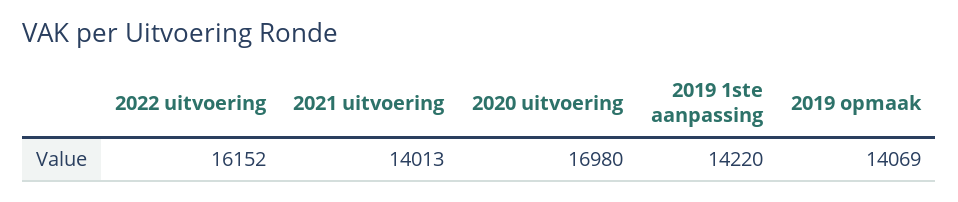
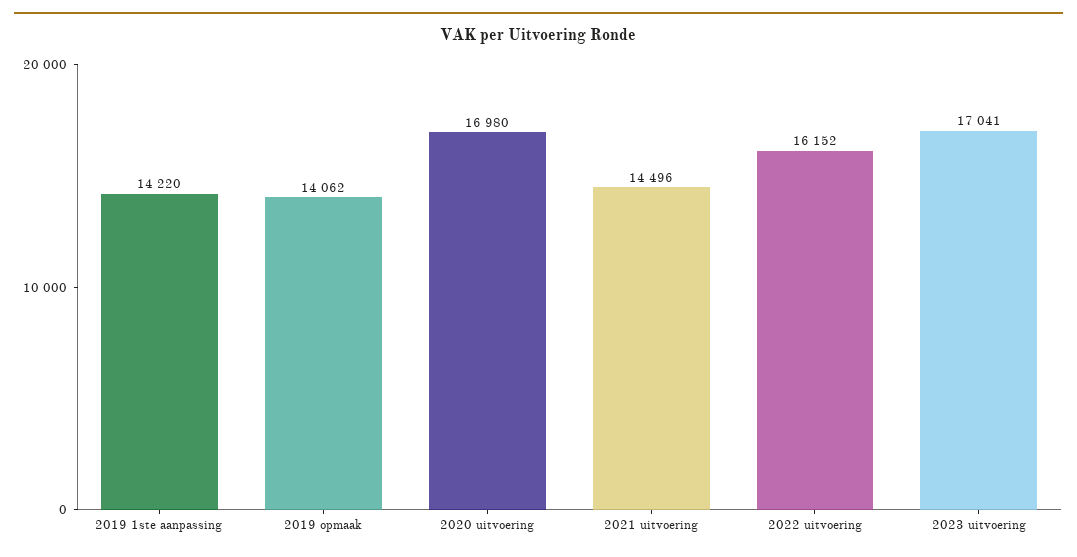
  {
    "2022 uitvoering": 16152,
-   "2021 uitvoering": 14013,
+   "2021 uitvoering": 14496,
    "2020 uitvoering": 16980,
    "2019 1ste aanpassing": 14220,
-   "2019 opmaak": 14069
+   "2019 opmaak": 14062,
+   "2023 uitvoering": 17041
  }

